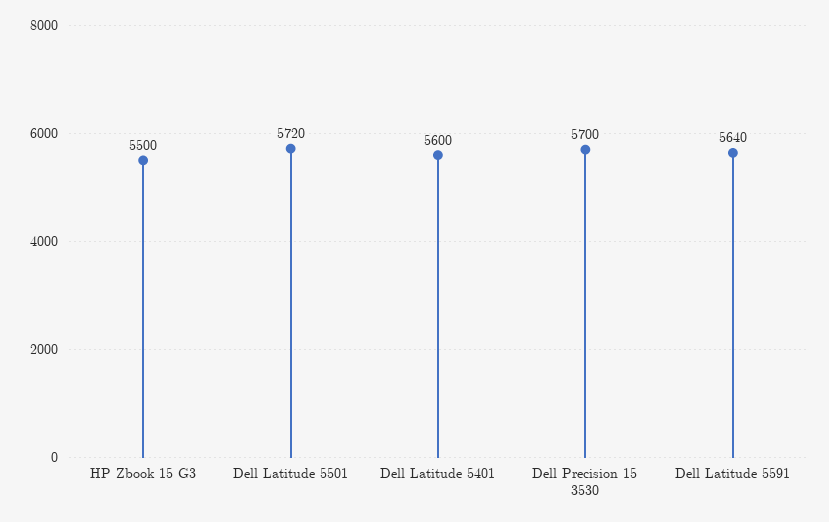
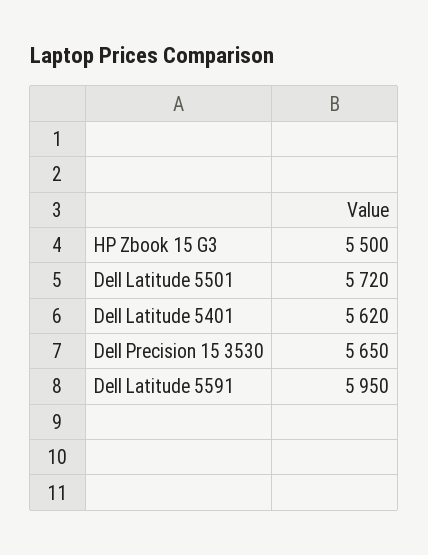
  {
    "HP Zbook 15 G3": 5500,
    "Dell Latitude 5501": 5720,
-   "Dell Latitude 5401": 5600,
+   "Dell Latitude 5401": 5620,
-   "Dell Precision 15 3530": 5700,
+   "Dell Precision 15 3530": 5650,
-   "Dell Latitude 5591": 5640
+   "Dell Latitude 5591": 5950
  }

